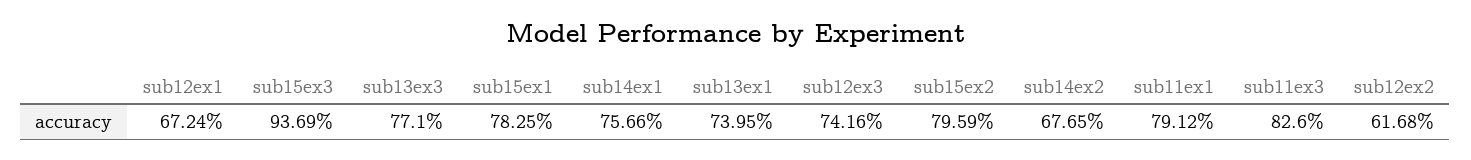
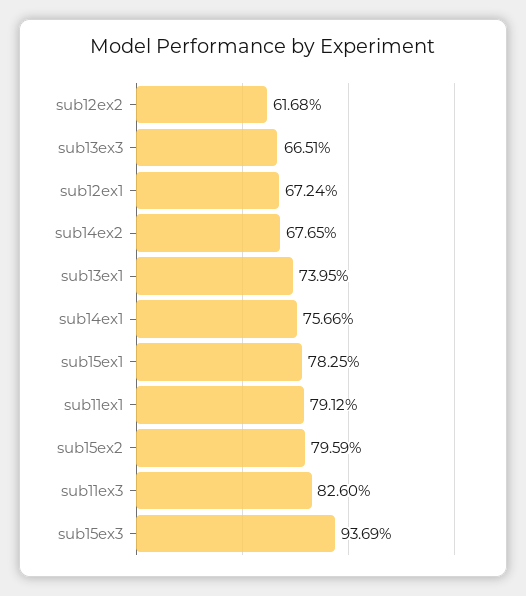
  {
    "sub12ex1": 67.24,
    "sub15ex3": 93.69,
-   "sub13ex3": 77.1,
+   "sub13ex3": 66.51,
    "sub15ex1": 78.25,
    "sub14ex1": 75.66,
    "sub13ex1": 73.95,
-   "sub12ex3": 74.16,
    "sub15ex2": 79.59,
    "sub14ex2": 67.65,
    "sub11ex1": 79.12,
    "sub11ex3": 82.6,
    "sub12ex2": 61.68
  }

